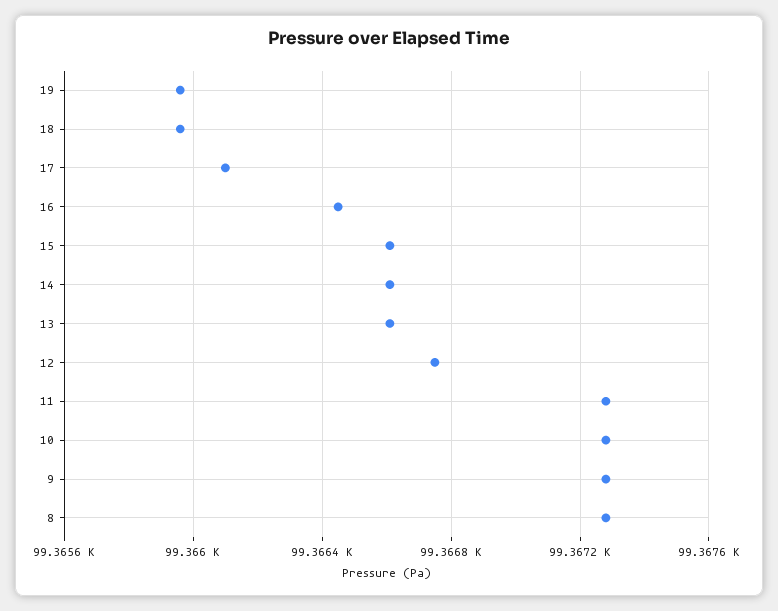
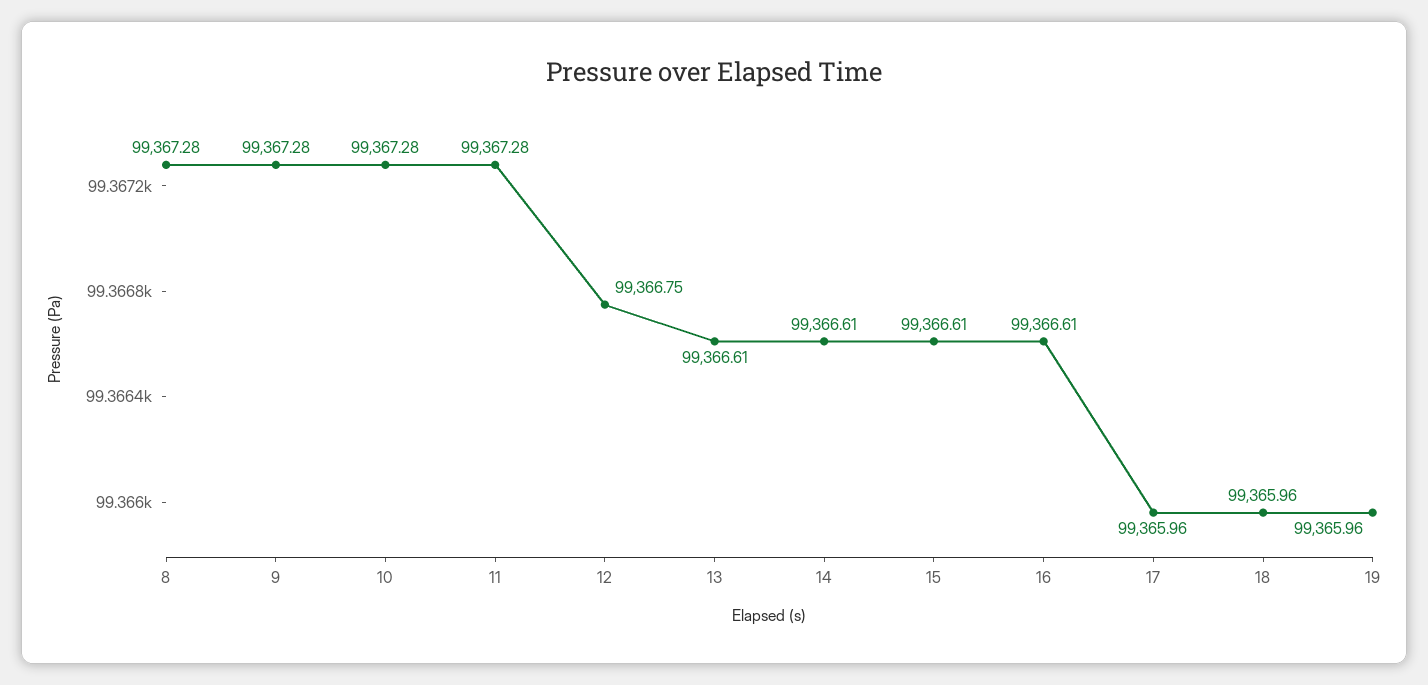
  {
    "19": 99365.96,
    "18": 99365.96,
-   "17": 99366.1,
+   "17": 99365.96,
-   "16": 99366.45,
+   "16": 99366.61,
    "15": 99366.61,
    "14": 99366.61,
    "13": 99366.61,
    "12": 99366.75,
    "11": 99367.28,
    "10": 99367.28,
    "9": 99367.28,
    "8": 99367.28
  }

